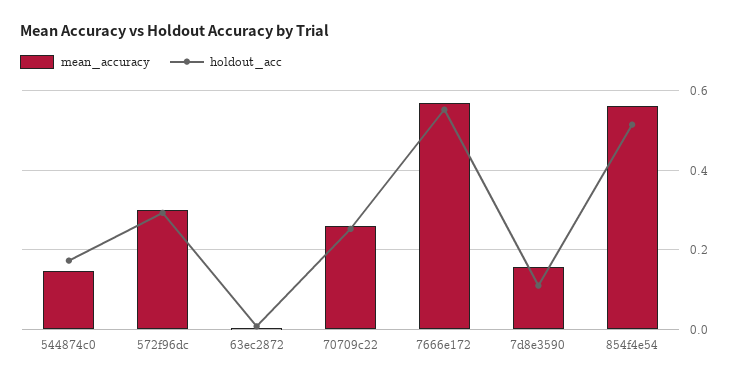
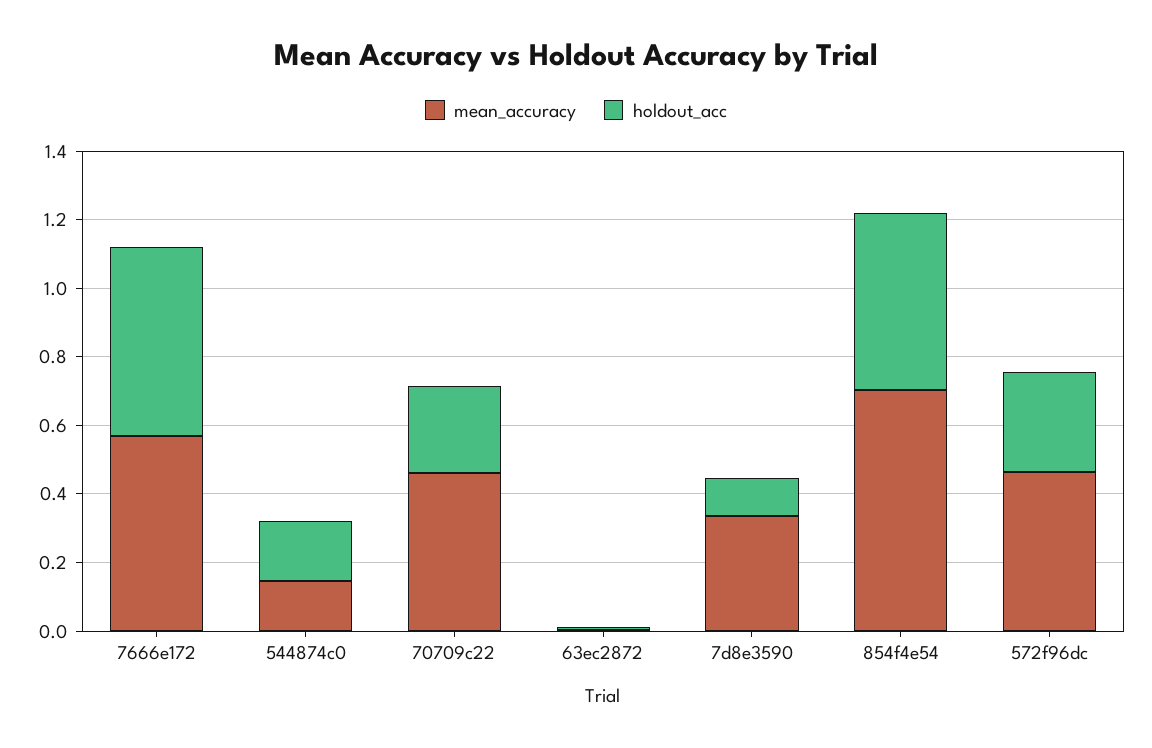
  {
    "mean_accuracy": {
      "544874c0": 0.14,
-     "572f96dc": 0.3,
+     "572f96dc": 0.45,
      "63ec2872": 0,
-     "70709c22": 0.26,
+     "70709c22": 0.45,
      "7666e172": 0.56,
-     "7d8e3590": 0.16,
+     "7d8e3590": 0.35,
-     "854f4e54": 0.56
+     "854f4e54": 0.7
    },
    "holdout_acc": {
      "544874c0": 0.18,
      "572f96dc": 0.3,
      "63ec2872": 0,
      "70709c22": 0.26,
      "7666e172": 0.56,
      "7d8e3590": 0.12,
      "854f4e54": 0.52
    }
  }

